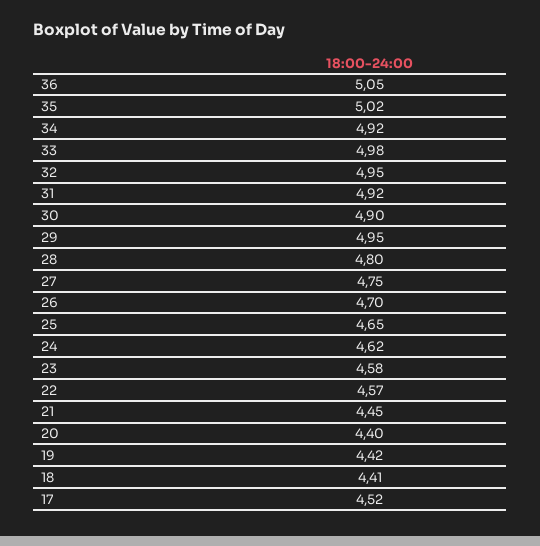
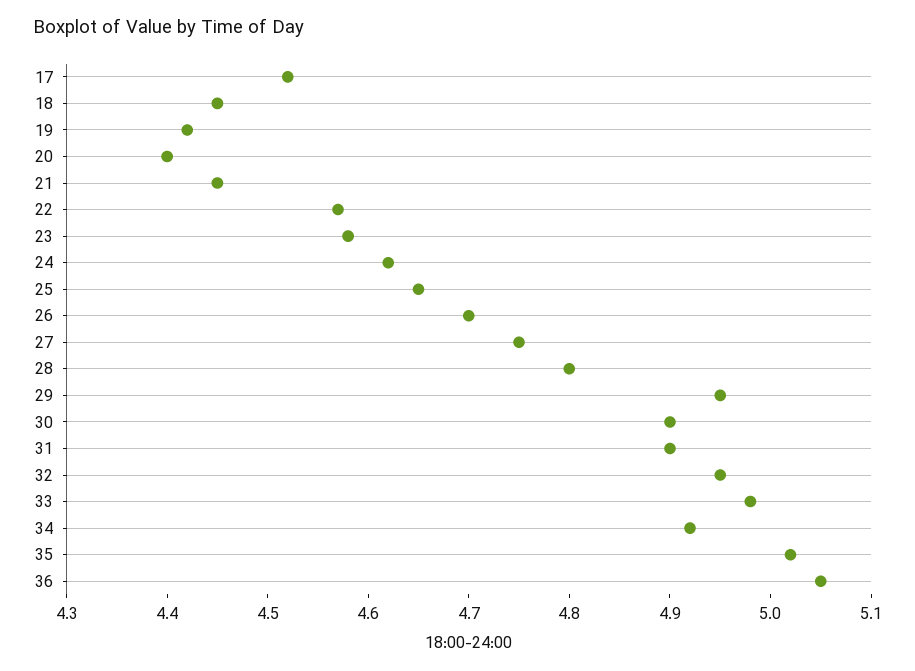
  {
    "36": 5.05,
    "35": 5.02,
    "34": 4.92,
    "33": 4.98,
    "32": 4.95,
-   "31": 4.92,
+   "31": 4.9,
    "30": 4.9,
    "29": 4.95,
    "28": 4.8,
    "27": 4.75,
    "26": 4.7,
    "25": 4.65,
    "24": 4.62,
    "23": 4.58,
    "22": 4.57,
    "21": 4.45,
    "20": 4.4,
    "19": 4.42,
-   "18": 4.41,
+   "18": 4.45,
    "17": 4.52
  }

